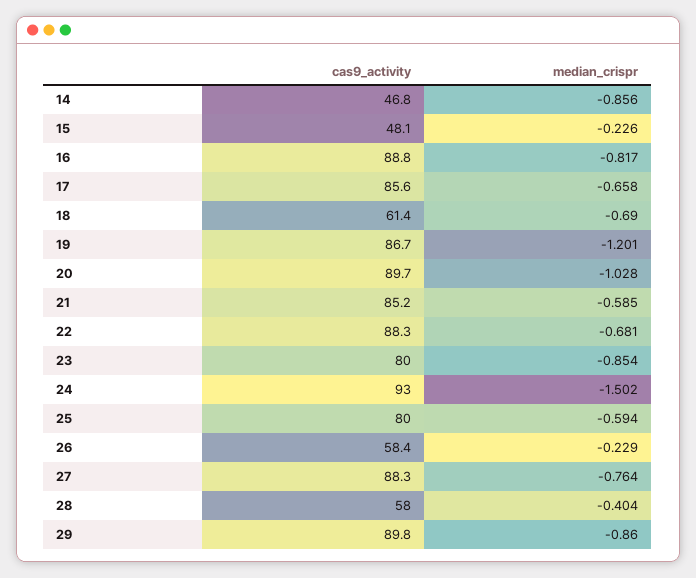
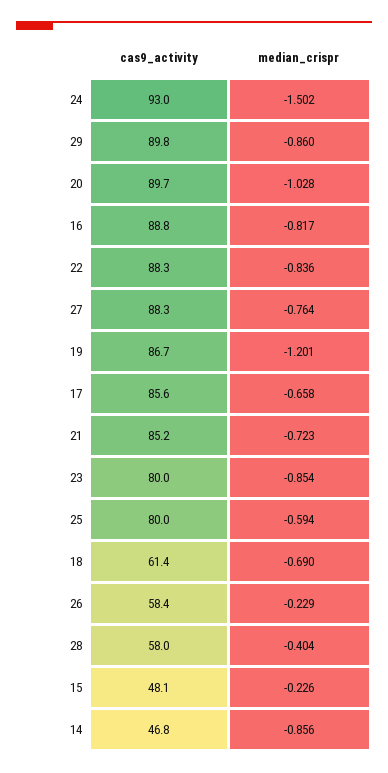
  {
    "cas9_activity": {
      "14": 46.8,
      "15": 48.1,
      "16": 88.8,
      "17": 85.6,
      "18": 61.4,
      "19": 86.7,
      "20": 89.7,
      "21": 85.2,
      "22": 88.3,
      "23": 80,
      "24": 93,
      "25": 80,
      "26": 58.4,
      "27": 88.3,
      "28": 58,
      "29": 89.8
    },
    "median_crispr": {
      "14": -0.856,
      "15": -0.226,
      "16": -0.817,
      "17": -0.658,
      "18": -0.69,
      "19": -1.201,
      "20": -1.028,
-     "21": -0.585,
+     "21": -0.723,
-     "22": -0.681,
+     "22": -0.836,
      "23": -0.854,
      "24": -1.502,
      "25": -0.594,
      "26": -0.229,
      "27": -0.764,
      "28": -0.404,
      "29": -0.86
    }
  }

